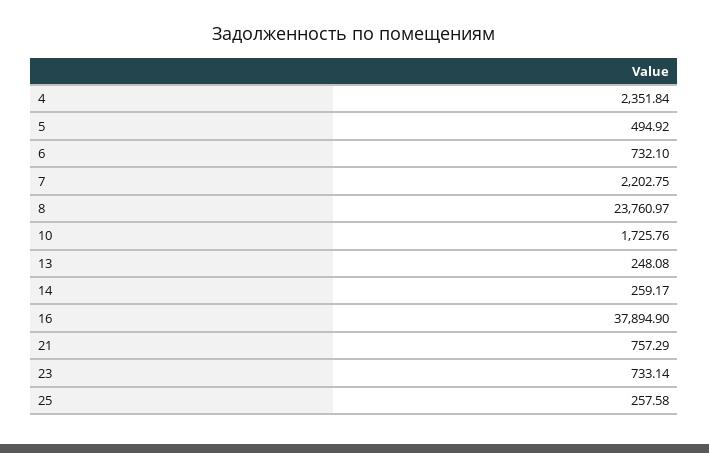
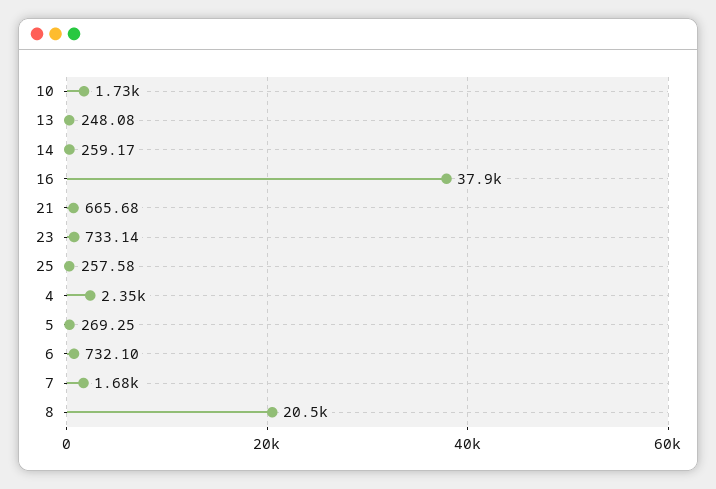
  {
    "4": 2351.84,
-   "5": 494.92,
+   "5": 269.25,
    "6": 732.1,
-   "7": 2202.75,
+   "7": 1680,
-   "8": 23760.97,
+   "8": 20500,
    "10": 1725.76,
    "13": 248.08,
    "14": 259.17,
    "16": 37894.9,
-   "21": 757.29,
+   "21": 665.68,
    "23": 733.14,
    "25": 257.58
  }

